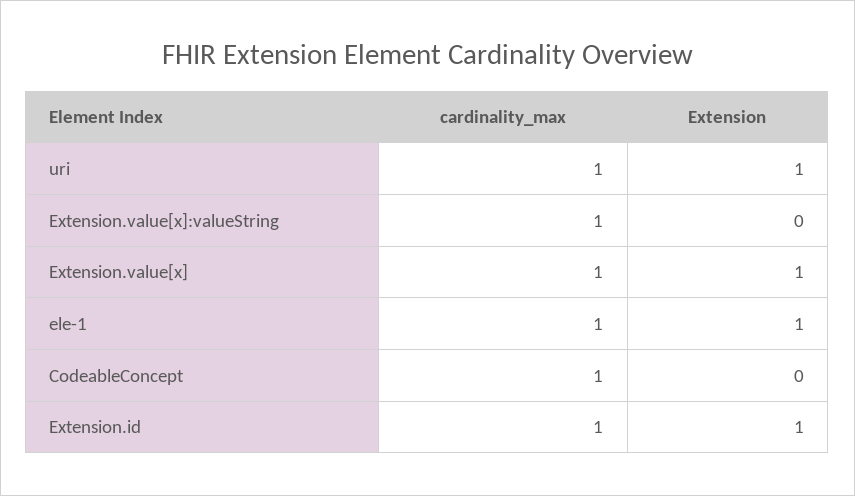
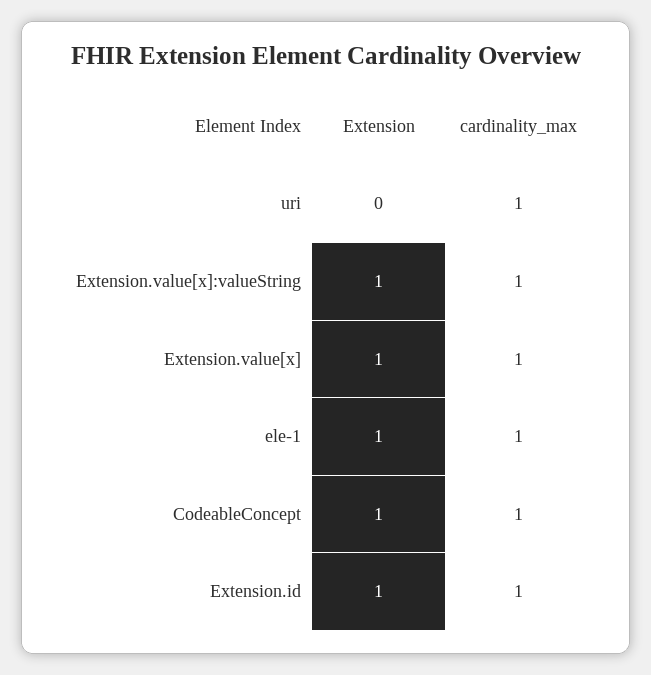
  {
    "cardinality_max": {
      "uri": 1,
      "Extension.value[x]:valueString": 1,
      "Extension.value[x]": 1,
      "ele-1": 1,
      "CodeableConcept": 1,
      "Extension.id": 1
    },
    "Extension": {
-     "uri": 1,
+     "uri": 0,
-     "Extension.value[x]:valueString": 0,
+     "Extension.value[x]:valueString": 1,
      "Extension.value[x]": 1,
      "ele-1": 1,
-     "CodeableConcept": 0,
+     "CodeableConcept": 1,
      "Extension.id": 1
    }
  }

